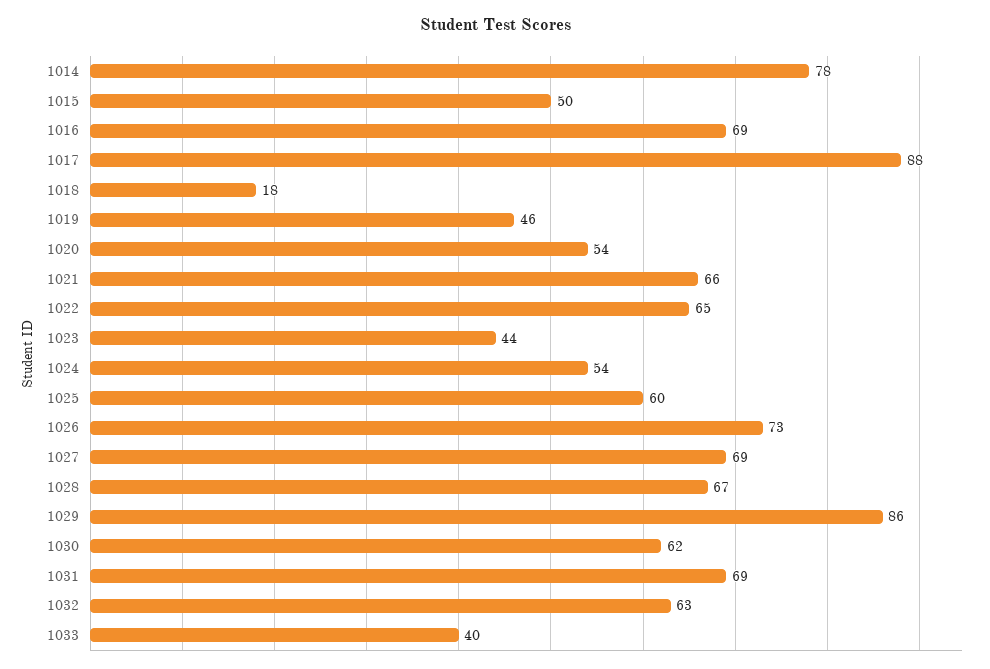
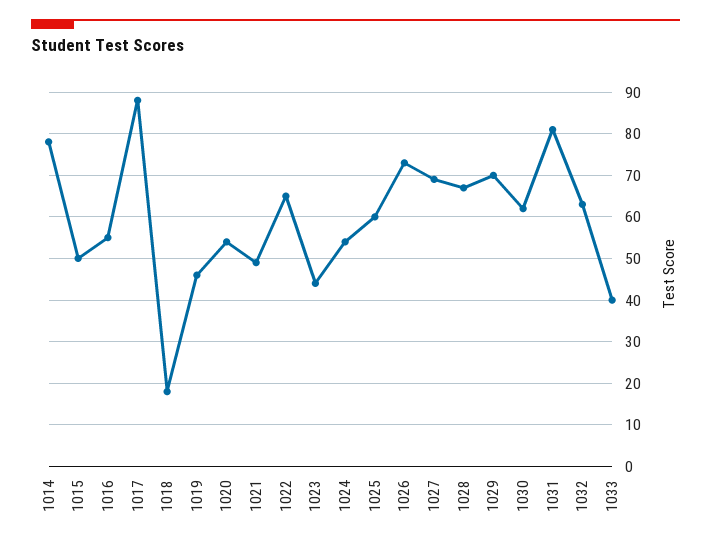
  {
    "1014": 78,
    "1015": 50,
-   "1016": 69,
+   "1016": 55,
    "1017": 88,
    "1018": 18,
    "1019": 46,
    "1020": 54,
-   "1021": 66,
+   "1021": 50,
    "1022": 65,
    "1023": 44,
    "1024": 54,
    "1025": 60,
    "1026": 73,
    "1027": 69,
    "1028": 67,
-   "1029": 86,
+   "1029": 70,
    "1030": 62,
-   "1031": 69,
+   "1031": 80,
    "1032": 63,
    "1033": 40
  }

